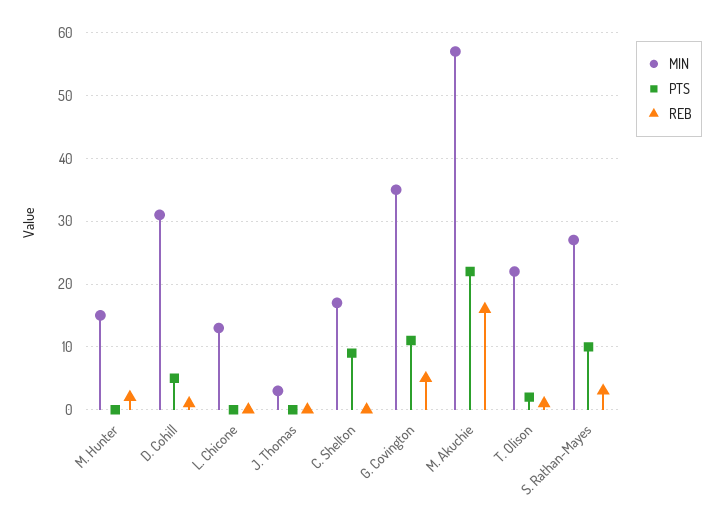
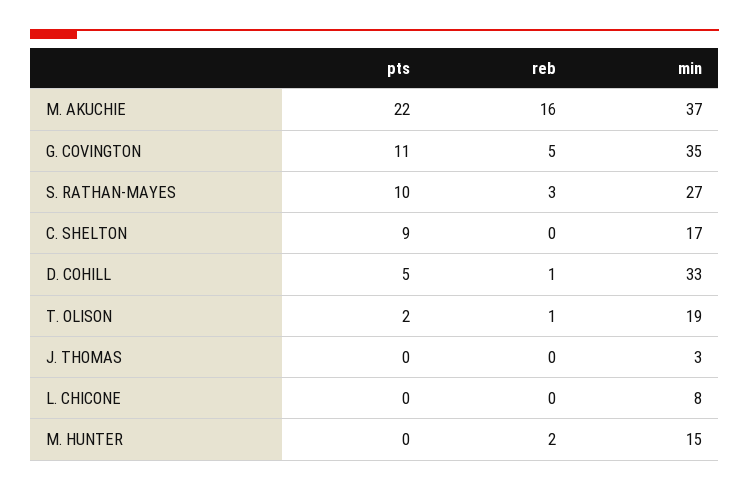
  {
    "MIN": {
      "M. Hunter": 15,
-     "D. Cohill": 31,
+     "D. Cohill": 33,
-     "L. Chicone": 13,
+     "L. Chicone": 8,
      "J. Thomas": 3,
      "C. Shelton": 17,
      "G. Covington": 35,
-     "M. Akuchie": 57,
+     "M. Akuchie": 37,
-     "T. Olison": 22,
+     "T. Olison": 19,
      "S. Rathan-Mayes": 27
    },
    "PTS": {
      "M. Hunter": 0,
      "D. Cohill": 5,
      "L. Chicone": 0,
      "J. Thomas": 0,
      "C. Shelton": 9,
      "G. Covington": 11,
      "M. Akuchie": 22,
      "T. Olison": 2,
      "S. Rathan-Mayes": 10
    },
    "REB": {
      "M. Hunter": 2,
      "D. Cohill": 1,
      "L. Chicone": 0,
      "J. Thomas": 0,
      "C. Shelton": 0,
      "G. Covington": 5,
      "M. Akuchie": 16,
      "T. Olison": 1,
      "S. Rathan-Mayes": 3
    }
  }

